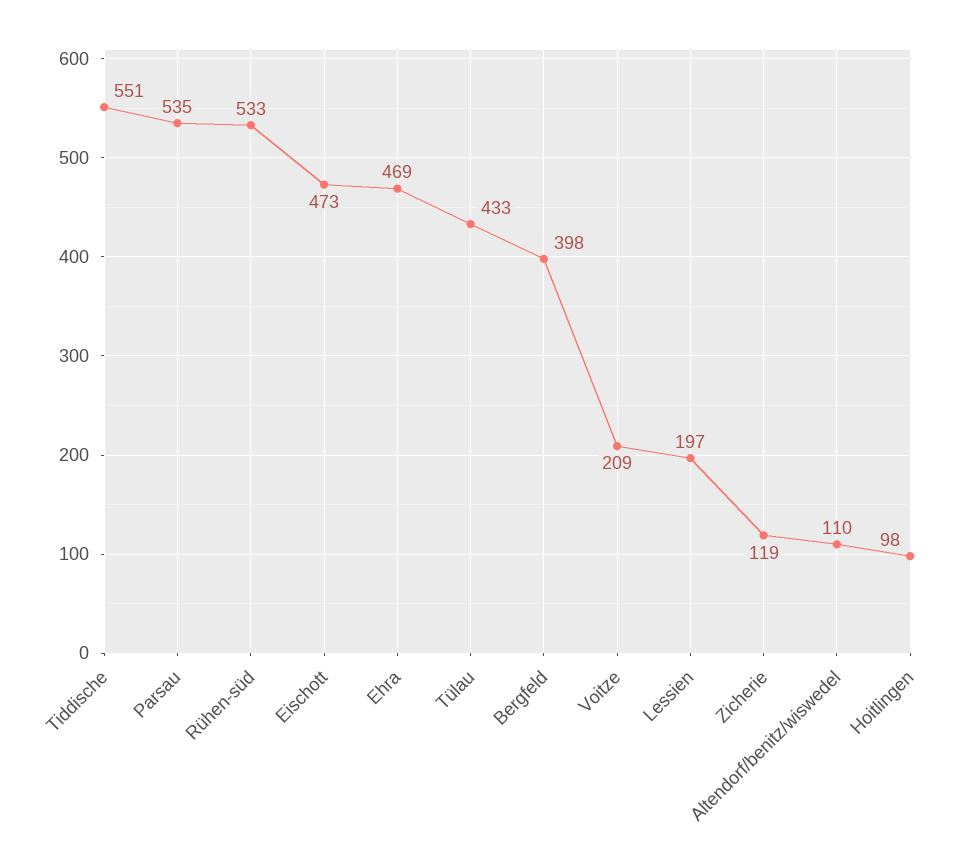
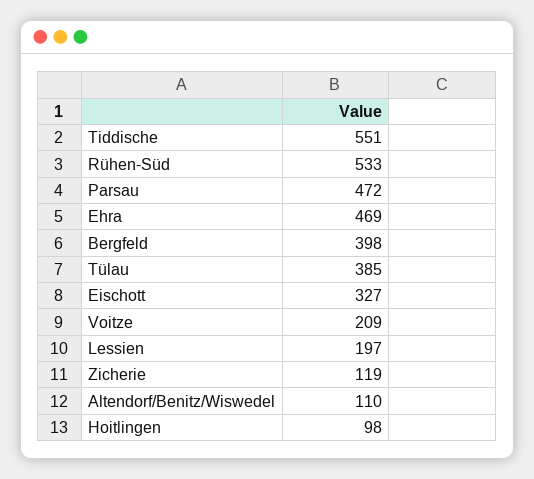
  {
    "Tiddische": 551,
-   "Parsau": 535,
+   "Parsau": 472,
    "Rühen-süd": 533,
-   "Eischott": 473,
+   "Eischott": 327,
    "Ehra": 469,
-   "Tülau": 433,
+   "Tülau": 385,
    "Bergfeld": 398,
    "Voitze": 209,
    "Lessien": 197,
    "Zicherie": 119,
    "Altendorf/benitz/wiswedel": 110,
    "Hoitlingen": 98
  }

